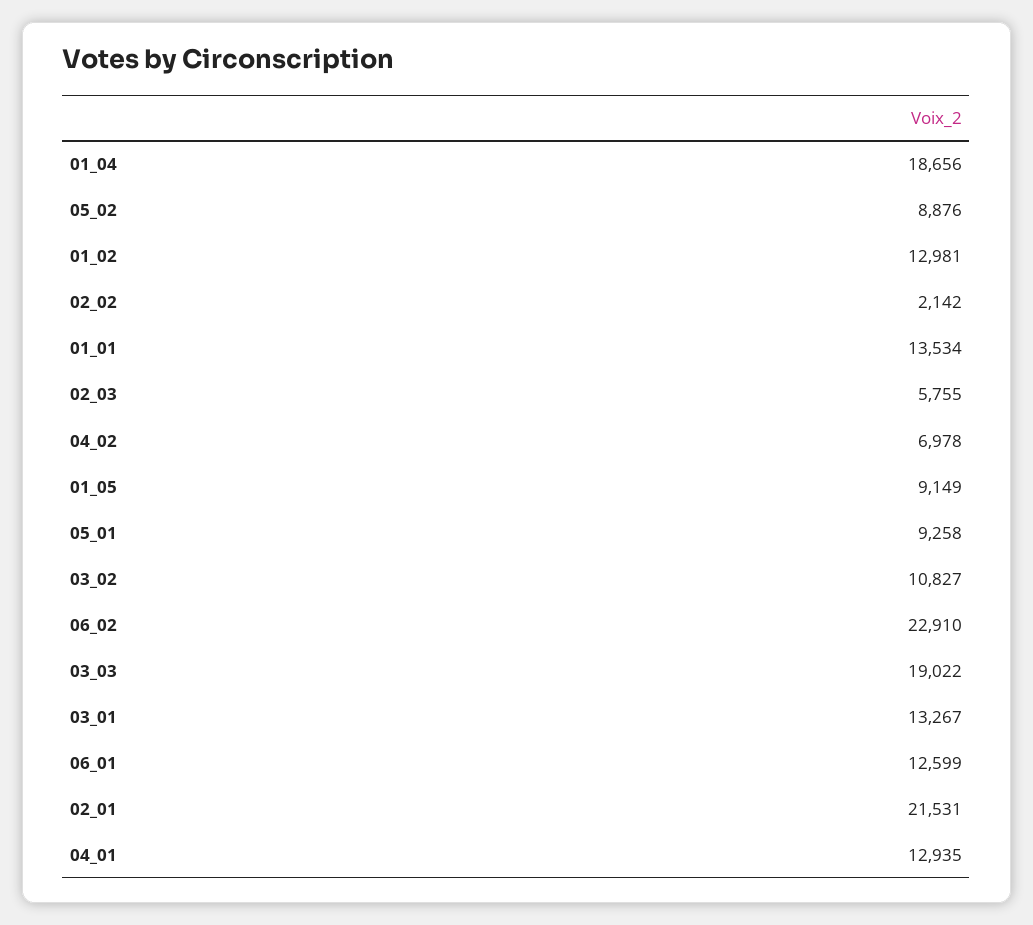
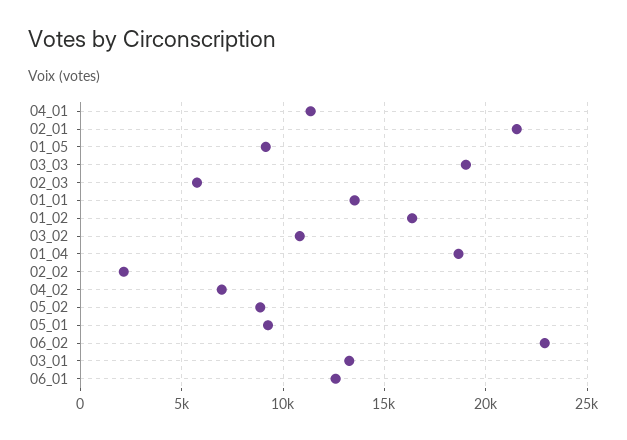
  {
    "01_04": 18656,
    "05_02": 8876,
-   "01_02": 12981,
+   "01_02": 16500,
    "02_02": 2142,
    "01_01": 13534,
    "02_03": 5755,
    "04_02": 6978,
    "01_05": 9149,
    "05_01": 9258,
    "03_02": 10827,
    "06_02": 22910,
    "03_03": 19022,
    "03_01": 13267,
    "06_01": 12599,
    "02_01": 21531,
-   "04_01": 12935
+   "04_01": 11500
  }

